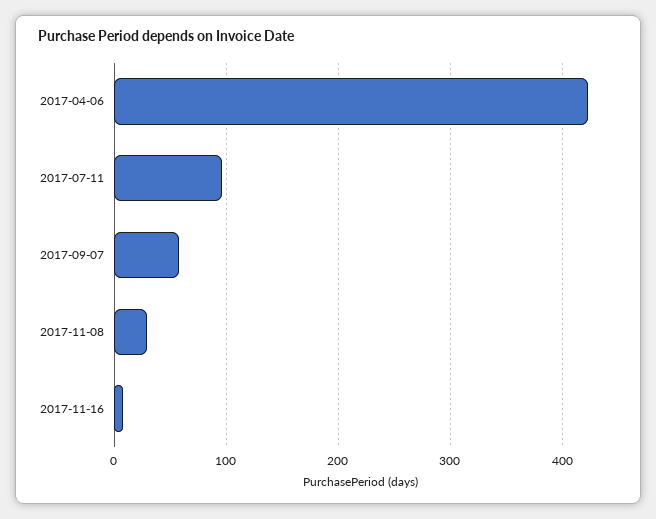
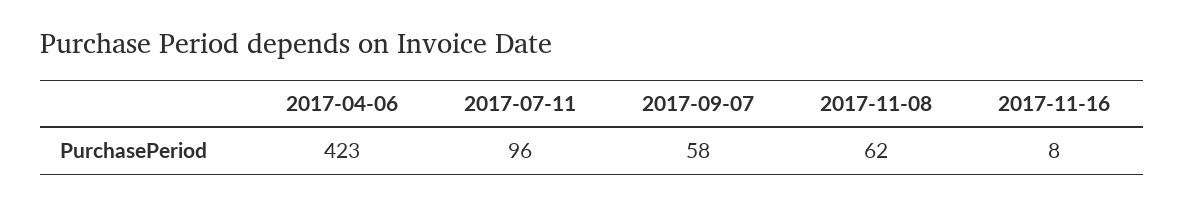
  {
    "2017-04-06": 423,
    "2017-07-11": 96,
    "2017-09-07": 58,
-   "2017-11-08": 30,
+   "2017-11-08": 62,
    "2017-11-16": 8
  }

